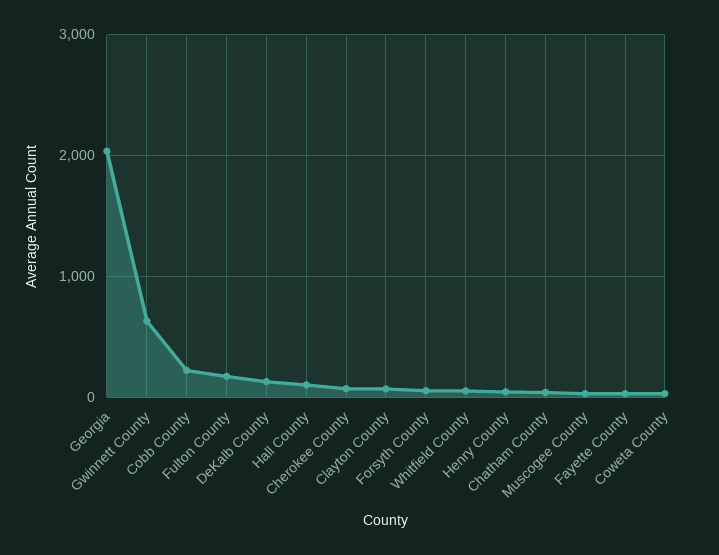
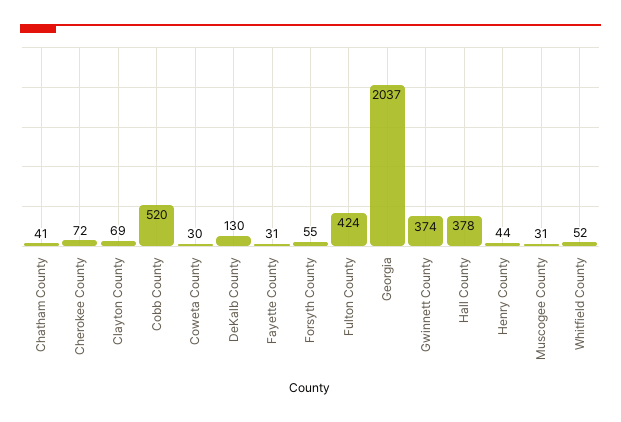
  {
    "Georgia": 2037,
-   "Gwinnett County": 600,
+   "Gwinnett County": 374,
-   "Cobb County": 200,
+   "Cobb County": 520,
-   "Fulton County": 200,
+   "Fulton County": 424,
    "DeKalb County": 130,
-   "Hall County": 100,
+   "Hall County": 378,
    "Cherokee County": 72,
    "Clayton County": 69,
    "Forsyth County": 55,
    "Whitfield County": 52,
    "Henry County": 44,
    "Chatham County": 41,
    "Muscogee County": 31,
    "Fayette County": 31,
    "Coweta County": 30
  }

